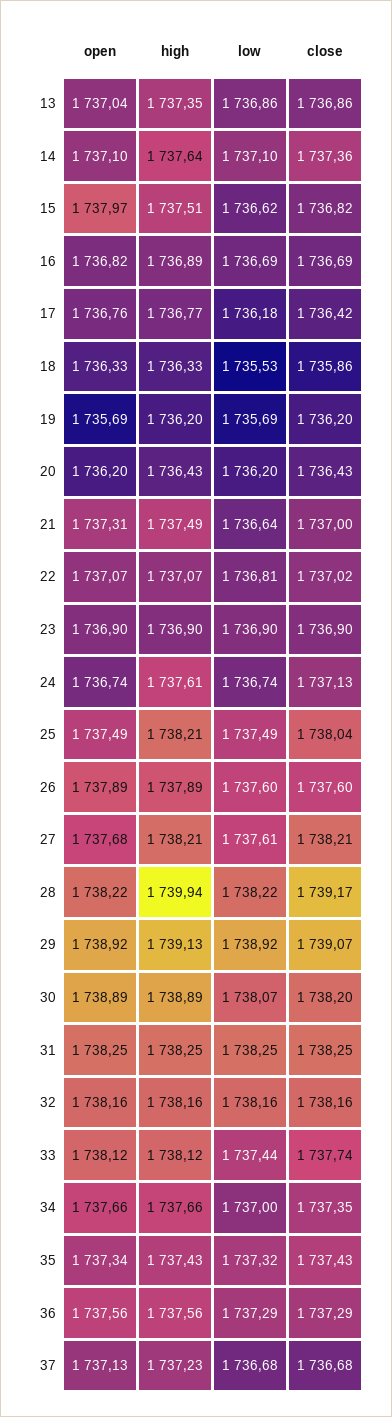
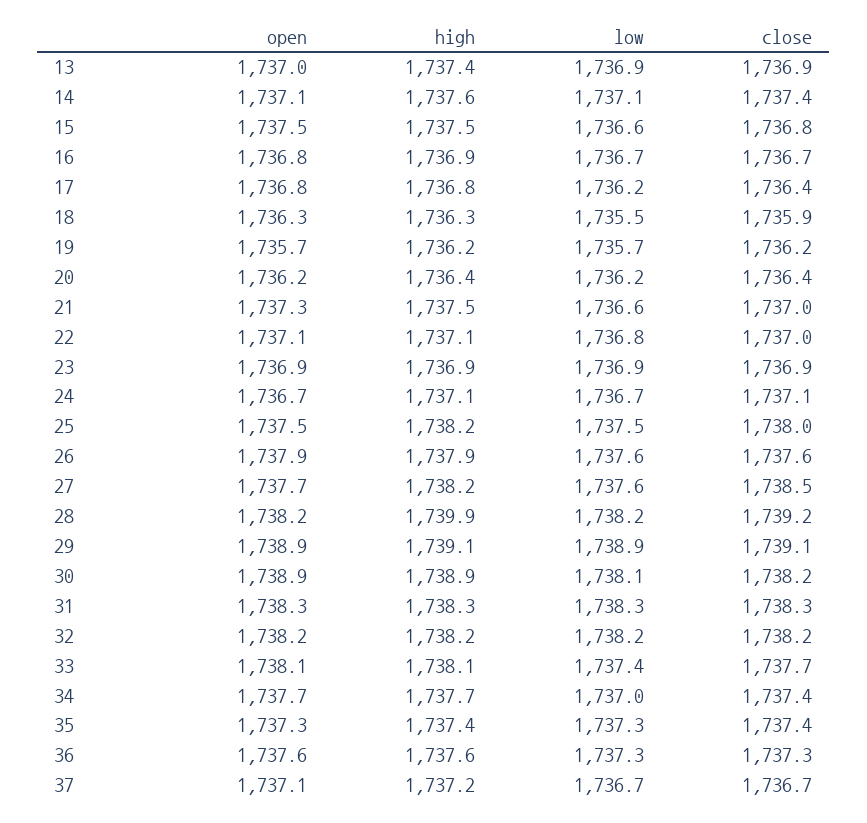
  {
    "open": {
      "13": 1737.04,
      "14": 1737.1,
-     "15": 1737.97,
+     "15": 1737.5,
      "16": 1736.82,
      "17": 1736.76,
      "18": 1736.33,
      "19": 1735.69,
      "20": 1736.2,
      "21": 1737.31,
      "22": 1737.07,
      "23": 1736.9,
      "24": 1736.74,
      "25": 1737.49,
      "26": 1737.89,
      "27": 1737.68,
      "28": 1738.22,
      "29": 1738.92,
      "30": 1738.89,
      "31": 1738.25,
      "32": 1738.16,
      "33": 1738.12,
      "34": 1737.66,
      "35": 1737.34,
      "36": 1737.56,
      "37": 1737.13
    },
    "high": {
      "13": 1737.35,
      "14": 1737.64,
      "15": 1737.51,
      "16": 1736.89,
      "17": 1736.77,
      "18": 1736.33,
      "19": 1736.2,
      "20": 1736.43,
      "21": 1737.49,
      "22": 1737.07,
      "23": 1736.9,
-     "24": 1737.61,
+     "24": 1737.1,
      "25": 1738.21,
      "26": 1737.89,
      "27": 1738.21,
      "28": 1739.94,
      "29": 1739.13,
      "30": 1738.89,
      "31": 1738.25,
      "32": 1738.16,
      "33": 1738.12,
      "34": 1737.66,
      "35": 1737.43,
      "36": 1737.56,
      "37": 1737.23
    },
    "low": {
      "13": 1736.86,
      "14": 1737.1,
      "15": 1736.62,
      "16": 1736.69,
      "17": 1736.18,
      "18": 1735.53,
      "19": 1735.69,
      "20": 1736.2,
      "21": 1736.64,
      "22": 1736.81,
      "23": 1736.9,
      "24": 1736.74,
      "25": 1737.49,
      "26": 1737.6,
      "27": 1737.61,
      "28": 1738.22,
      "29": 1738.92,
      "30": 1738.07,
      "31": 1738.25,
      "32": 1738.16,
      "33": 1737.44,
      "34": 1737,
      "35": 1737.32,
      "36": 1737.29,
      "37": 1736.68
    },
    "close": {
      "13": 1736.86,
      "14": 1737.36,
      "15": 1736.82,
      "16": 1736.69,
      "17": 1736.42,
      "18": 1735.86,
      "19": 1736.2,
      "20": 1736.43,
      "21": 1737,
      "22": 1737.02,
      "23": 1736.9,
      "24": 1737.13,
      "25": 1738.04,
      "26": 1737.6,
-     "27": 1738.21,
+     "27": 1738.5,
      "28": 1739.17,
      "29": 1739.07,
      "30": 1738.2,
      "31": 1738.25,
      "32": 1738.16,
      "33": 1737.74,
      "34": 1737.35,
      "35": 1737.43,
      "36": 1737.29,
      "37": 1736.68
    }
  }

